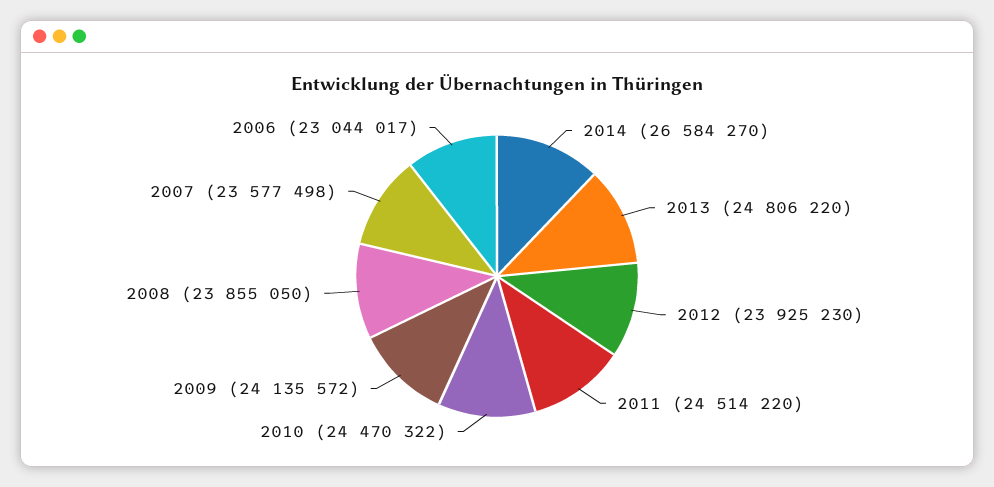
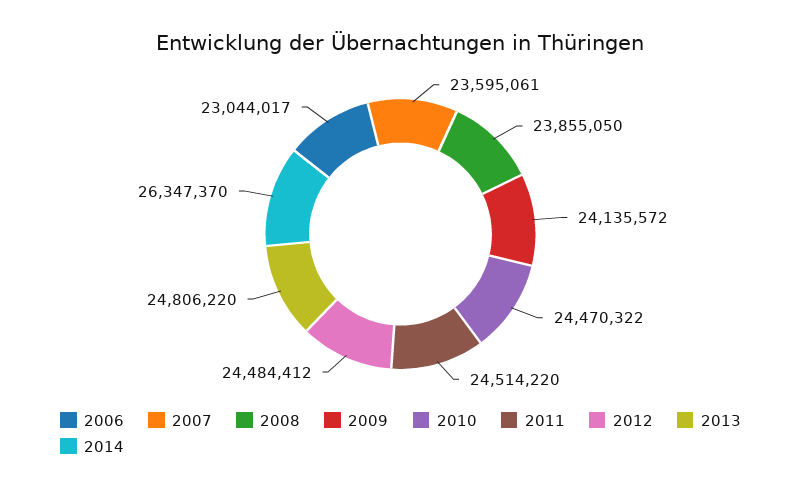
  {
-   "2014": 26584270,
+   "2014": 26347370,
    "2013": 24806220,
-   "2012": 23925230,
+   "2012": 24484412,
    "2011": 24514220,
    "2010": 24470322,
    "2009": 24135572,
    "2008": 23855050,
-   "2007": 23577498,
+   "2007": 23595061,
    "2006": 23044017
  }

